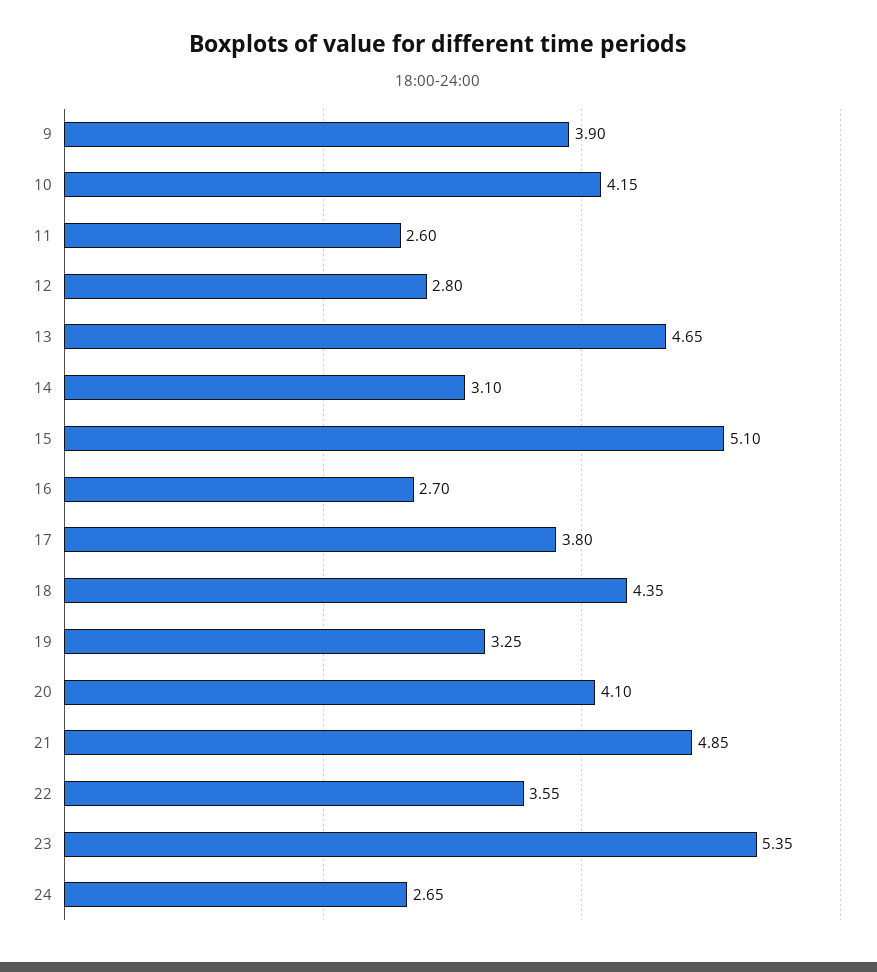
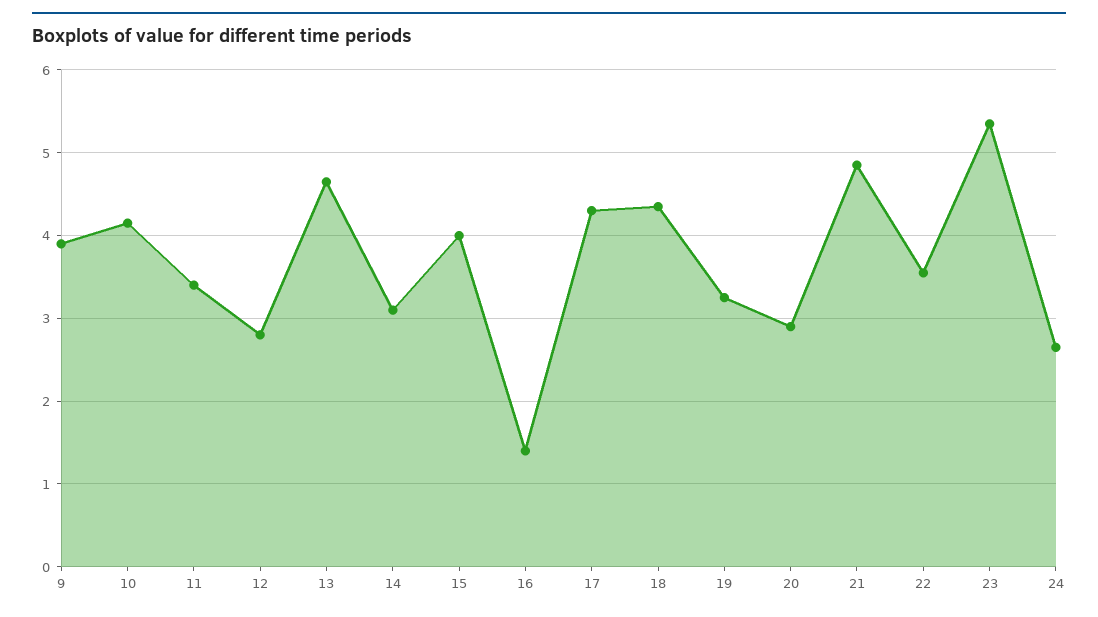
  {
    "9": 3.9,
    "10": 4.15,
-   "11": 2.6,
+   "11": 3.4,
    "12": 2.8,
    "13": 4.65,
    "14": 3.1,
-   "15": 5.1,
+   "15": 4,
-   "16": 2.7,
+   "16": 1.4,
-   "17": 3.8,
+   "17": 4.3,
    "18": 4.35,
    "19": 3.25,
-   "20": 4.1,
+   "20": 2.9,
    "21": 4.85,
    "22": 3.55,
    "23": 5.35,
    "24": 2.65
  }

